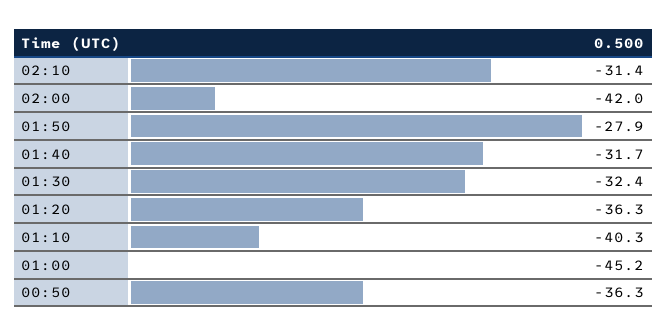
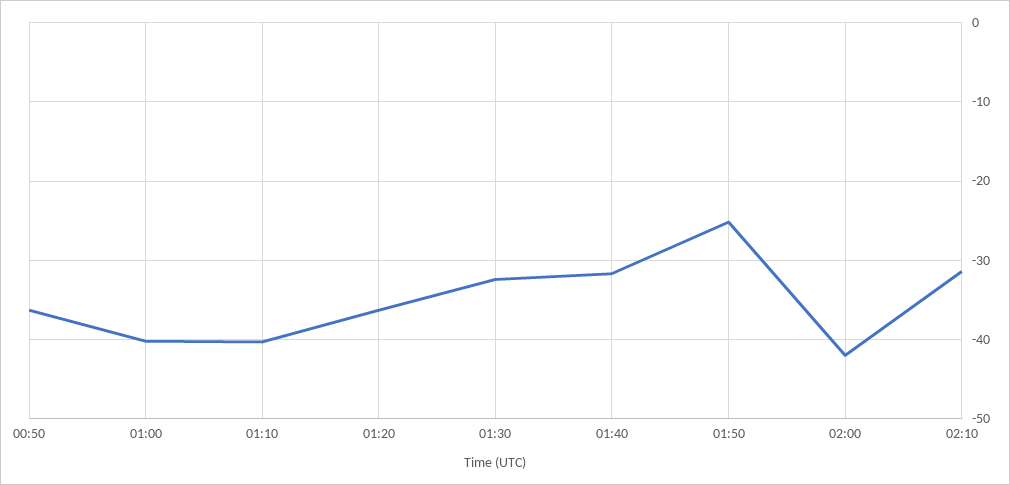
  {
    "02:10": -31.4,
    "02:00": -42,
-   "01:50": -27.9,
+   "01:50": -25,
    "01:40": -31.7,
    "01:30": -32.4,
    "01:20": -36.3,
    "01:10": -40.3,
-   "01:00": -45.2,
+   "01:00": -40,
    "00:50": -36.3
  }

